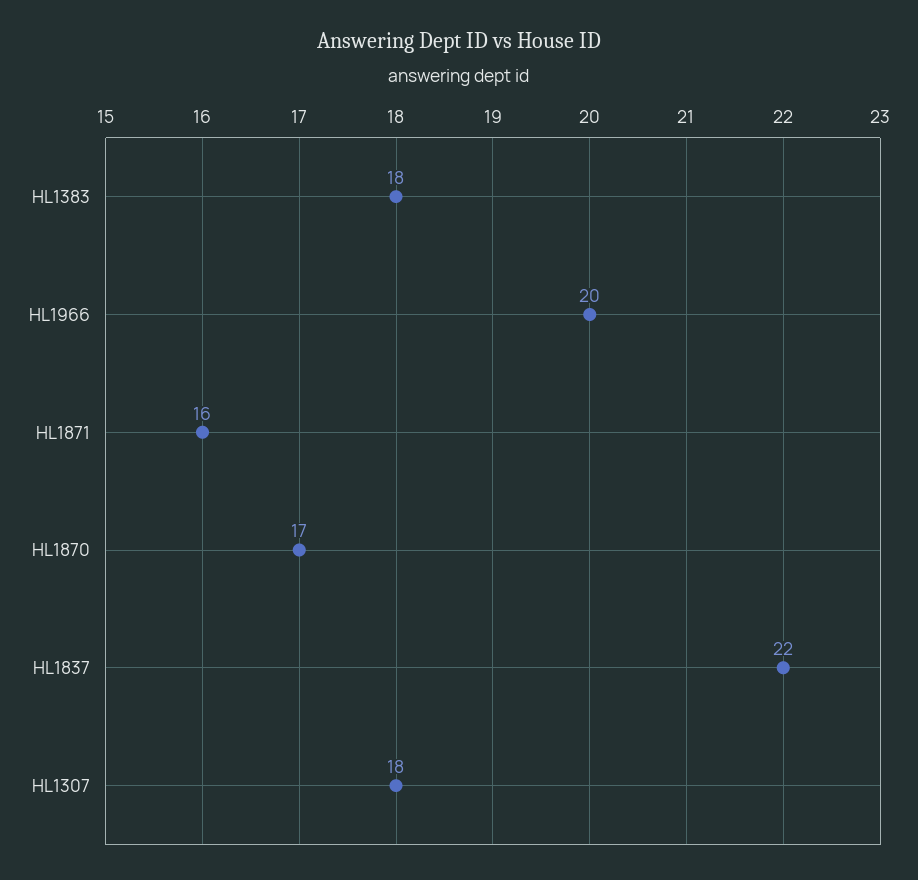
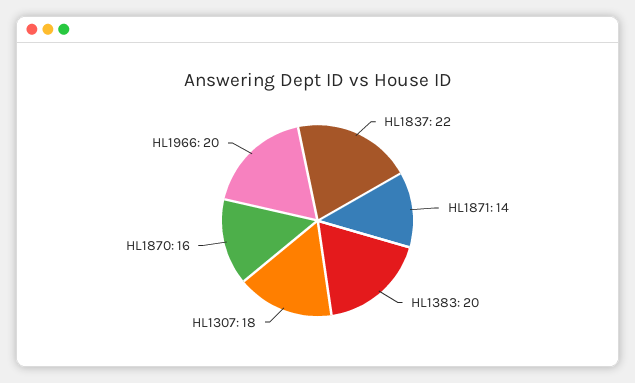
  {
-   "HL1383": 18,
+   "HL1383": 20,
    "HL1966": 20,
-   "HL1871": 16,
+   "HL1871": 14,
-   "HL1870": 17,
+   "HL1870": 16,
    "HL1837": 22,
    "HL1307": 18
  }

